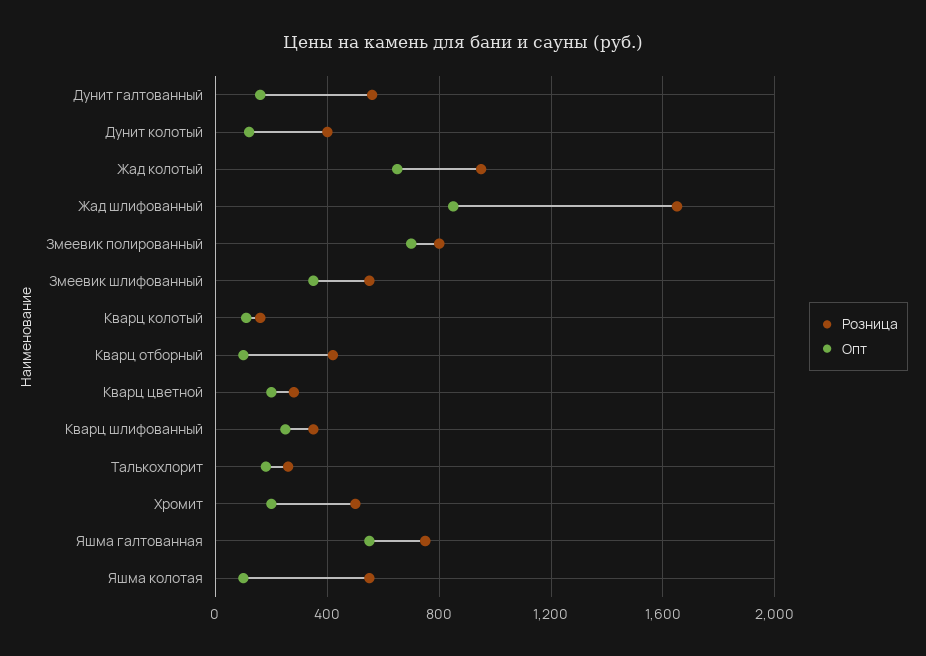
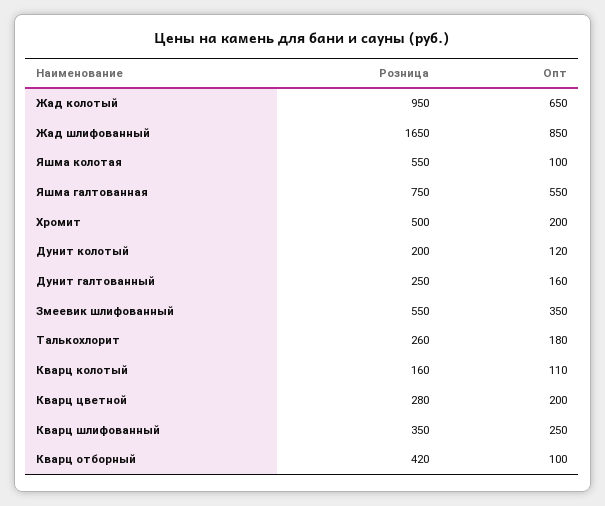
  {
    "Розница": {
-     "Дунит галтованный": 550,
+     "Дунит галтованный": 250,
-     "Дунит колотый": 400,
+     "Дунит колотый": 200,
      "Жад колотый": 950,
      "Жад шлифованный": 1650,
-     "Змеевик полированный": 800,
      "Змеевик шлифованный": 550,
      "Кварц колотый": 160,
      "Кварц отборный": 420,
      "Кварц цветной": 280,
      "Кварц шлифованный": 350,
      "Талькохлорит": 260,
      "Хромит": 500,
      "Яшма галтованная": 750,
      "Яшма колотая": 550
    },
    "Опт": {
      "Дунит галтованный": 160,
      "Дунит колотый": 120,
      "Жад колотый": 650,
      "Жад шлифованный": 850,
-     "Змеевик полированный": 700,
      "Змеевик шлифованный": 350,
      "Кварц колотый": 110,
      "Кварц отборный": 100,
      "Кварц цветной": 200,
      "Кварц шлифованный": 250,
      "Талькохлорит": 180,
      "Хромит": 200,
      "Яшма галтованная": 550,
      "Яшма колотая": 100
    }
  }

